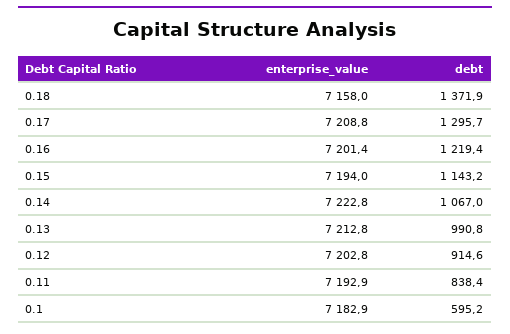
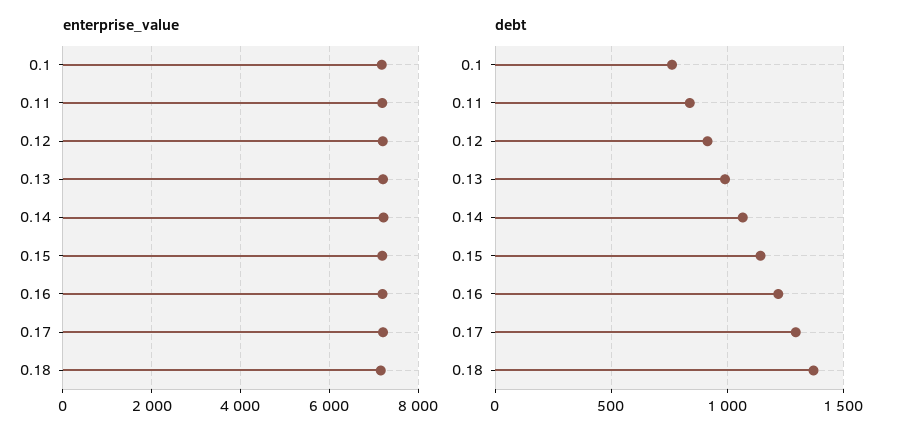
  {
    "enterprise_value": {
      "0.18": 7158,
      "0.17": 7208.8,
      "0.16": 7201.4,
      "0.15": 7194,
      "0.14": 7222.8,
      "0.13": 7212.8,
      "0.12": 7202.8,
      "0.11": 7192.9,
      "0.1": 7182.9
    },
    "debt": {
      "0.18": 1371.9,
      "0.17": 1295.7,
      "0.16": 1219.4,
      "0.15": 1143.2,
      "0.14": 1067,
      "0.13": 990.8,
      "0.12": 914.6,
      "0.11": 838.4,
-     "0.1": 595.2
+     "0.1": 750
    }
  }

